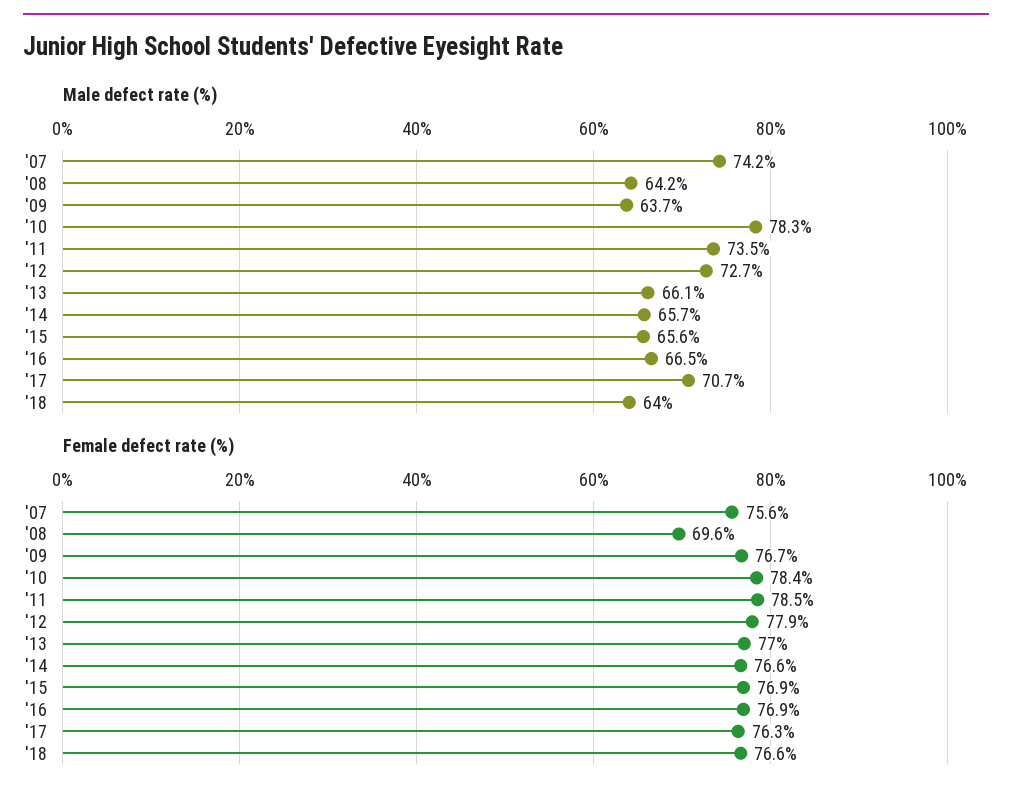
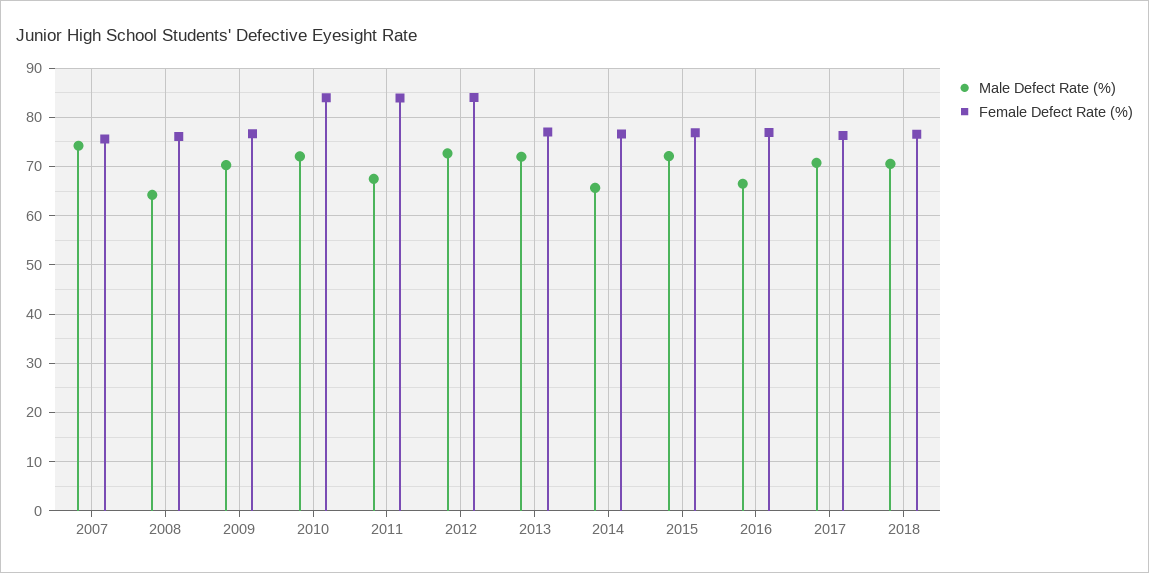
  {
    "Male defect rate (%)": {
      "'07": 74.2,
      "'08": 64.2,
-     "'09": 63.7,
+     "'09": 70,
-     "'10": 78.3,
+     "'10": 72,
-     "'11": 73.5,
+     "'11": 68,
      "'12": 72.7,
-     "'13": 66.1,
+     "'13": 72,
      "'14": 65.7,
-     "'15": 65.6,
+     "'15": 72,
      "'16": 66.5,
      "'17": 70.7,
-     "'18": 64
+     "'18": 70
    },
    "Female defect rate (%)": {
      "'07": 75.6,
-     "'08": 69.6,
+     "'08": 76,
      "'09": 76.7,
-     "'10": 78.4,
+     "'10": 84,
-     "'11": 78.5,
+     "'11": 84,
-     "'12": 77.9,
+     "'12": 84,
      "'13": 77,
      "'14": 76.6,
      "'15": 76.9,
      "'16": 76.9,
      "'17": 76.3,
      "'18": 76.6
    }
  }

